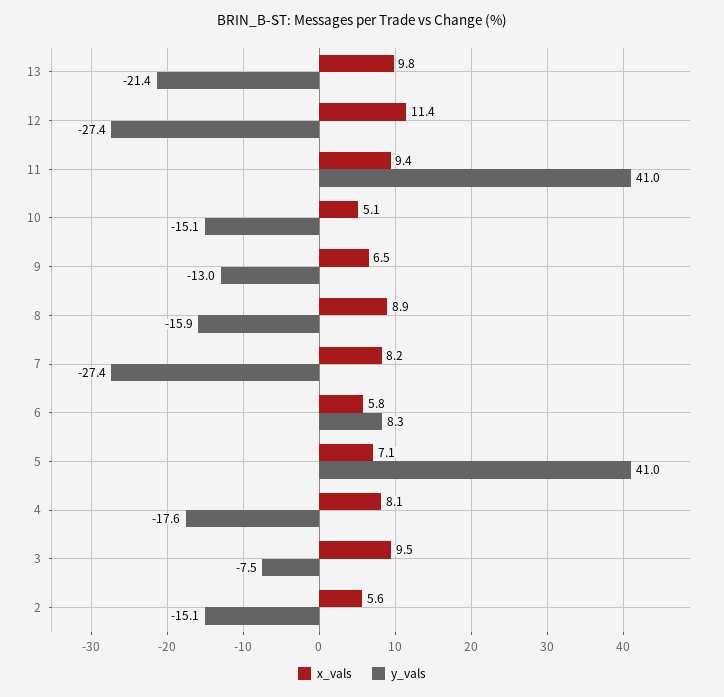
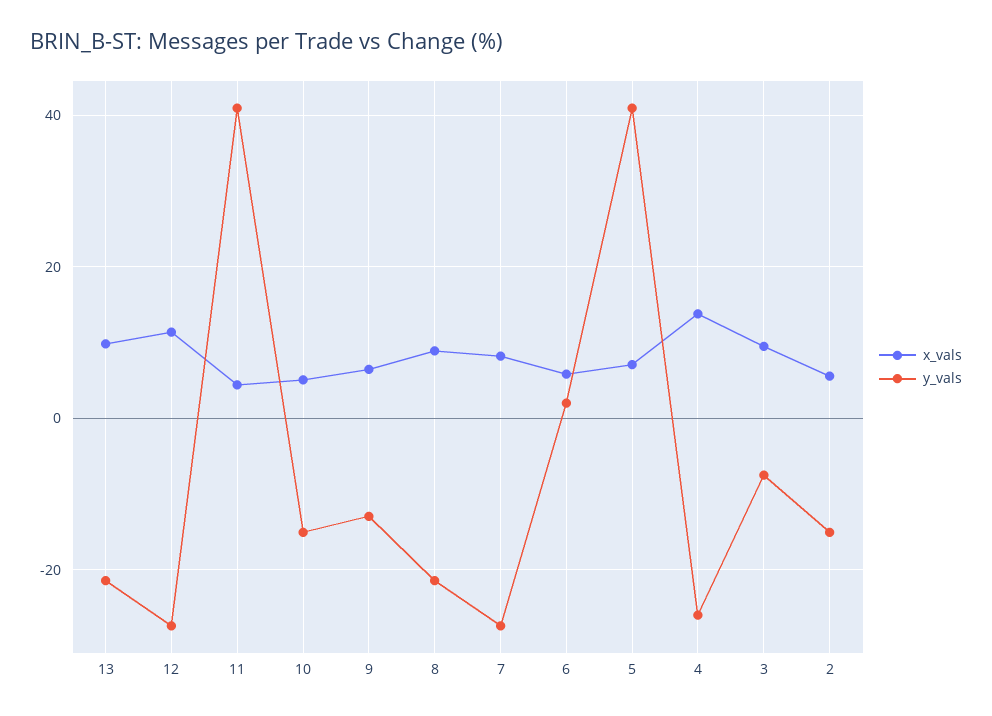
  {
    "x_vals": {
      "13": 9.8,
      "12": 11.4,
-     "11": 9.4,
+     "11": 4,
      "10": 5.1,
      "9": 6.5,
      "8": 8.9,
      "7": 8.2,
      "6": 5.8,
      "5": 7.1,
-     "4": 8.1,
+     "4": 14,
      "3": 9.5,
      "2": 5.6
    },
    "y_vals": {
      "13": -21.4,
      "12": -27.4,
      "11": 41,
      "10": -15.1,
      "9": -13,
-     "8": -15.9,
+     "8": -22,
      "7": -27.4,
-     "6": 8.3,
+     "6": 2,
      "5": 41,
-     "4": -17.6,
+     "4": -26,
      "3": -7.5,
      "2": -15.1
    }
  }

